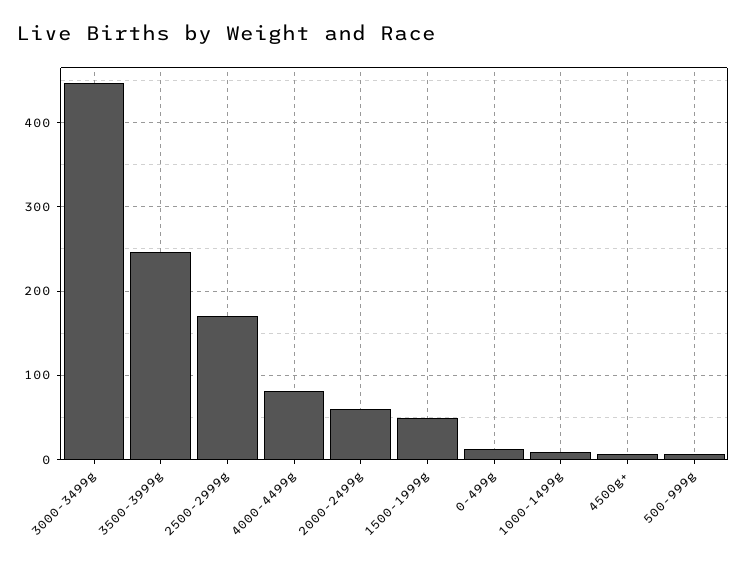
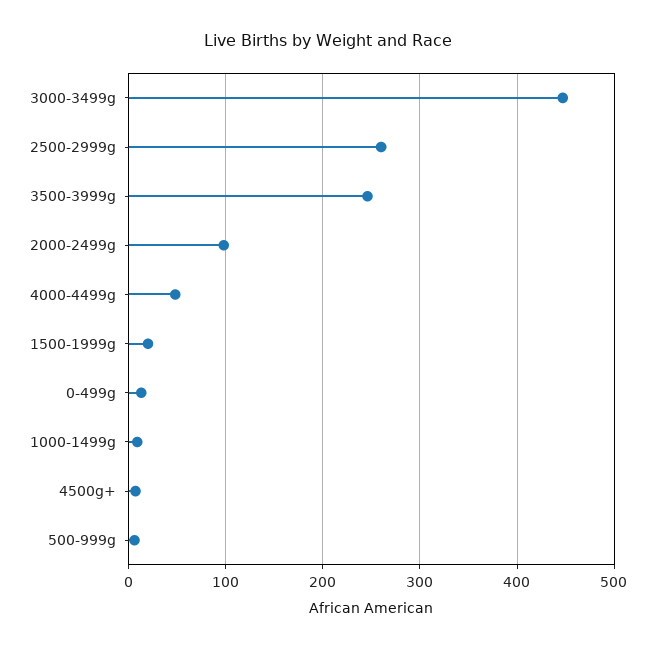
  {
    "3000-3499g": 450,
    "3500-3999g": 250,
-   "2500-2999g": 170,
+   "2500-2999g": 260,
-   "4000-4499g": 80,
+   "4000-4499g": 50,
-   "2000-2499g": 60,
+   "2000-2499g": 100,
-   "1500-1999g": 50,
+   "1500-1999g": 20,
    "0-499g": 10,
    "1000-1499g": 10,
    "4500g+": 10,
    "500-999g": 10
  }

